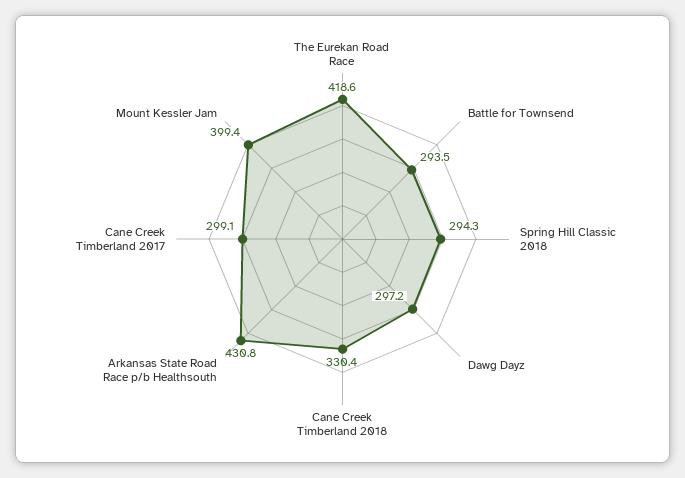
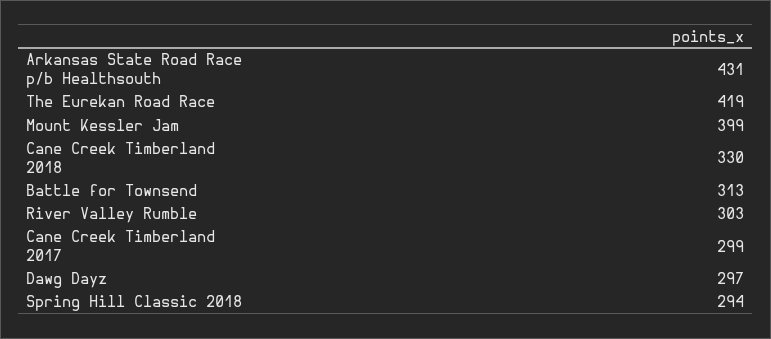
  {
    "The Eurekan Road Race": 418.6,
-   "Battle for Townsend": 293.5,
+   "Battle for Townsend": 313,
    "Spring Hill Classic 2018": 294.3,
    "Dawg Dayz": 297.2,
    "Cane Creek Timberland 2018": 330.4,
    "Arkansas State Road Race p/b Healthsouth": 430.8,
    "Cane Creek Timberland 2017": 299.1,
-   "Mount Kessler Jam": 399.4
+   "Mount Kessler Jam": 399.4,
+   "River Valley Rumble": 303
  }

